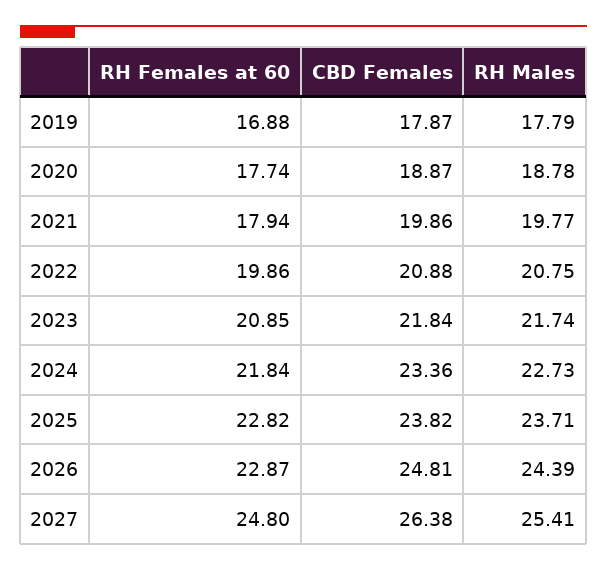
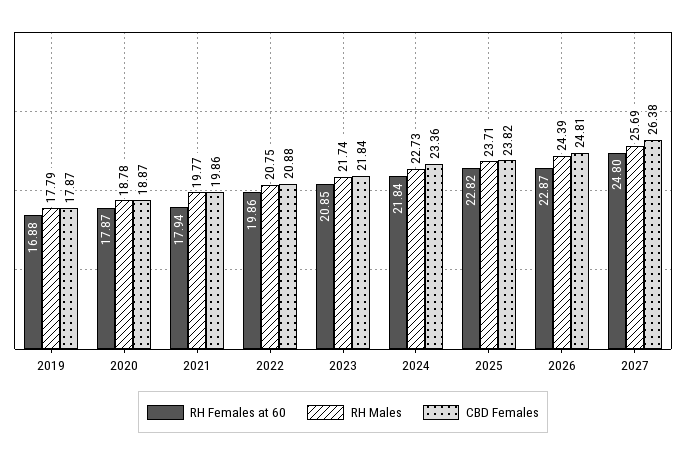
  {
    "RH Females at 60": {
      "2019": 16.88,
-     "2020": 17.74,
+     "2020": 17.87,
      "2021": 17.94,
      "2022": 19.86,
      "2023": 20.85,
      "2024": 21.84,
      "2025": 22.82,
      "2026": 22.87,
      "2027": 24.8
    },
    "CBD Females": {
      "2019": 17.87,
      "2020": 18.87,
      "2021": 19.86,
      "2022": 20.88,
      "2023": 21.84,
      "2024": 23.36,
      "2025": 23.82,
      "2026": 24.81,
      "2027": 26.38
    },
    "RH Males": {
      "2019": 17.79,
      "2020": 18.78,
      "2021": 19.77,
      "2022": 20.75,
      "2023": 21.74,
      "2024": 22.73,
      "2025": 23.71,
      "2026": 24.39,
-     "2027": 25.41
+     "2027": 25.69
    }
  }

